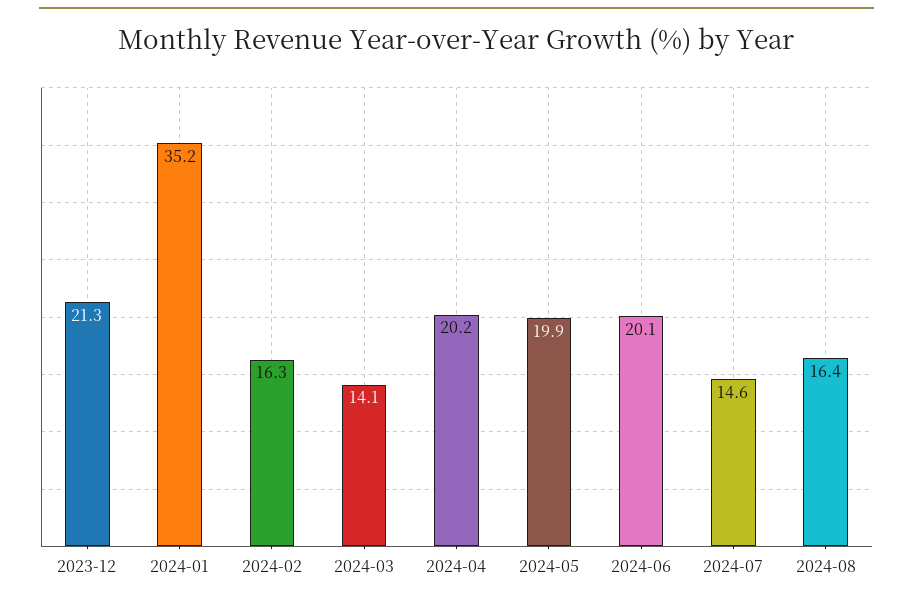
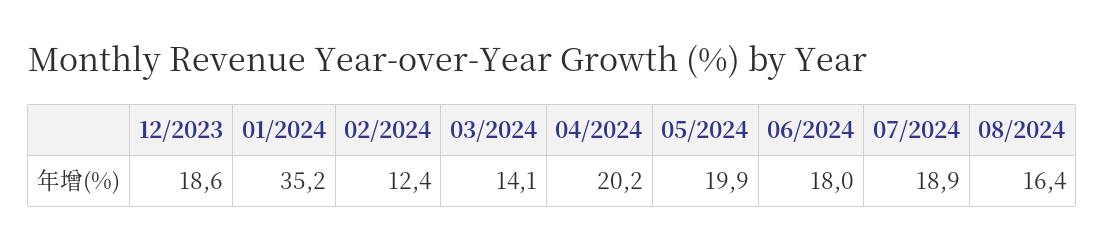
  {
-   "2023-12": 21.3,
+   "2023-12": 18.6,
    "2024-01": 35.2,
-   "2024-02": 16.3,
+   "2024-02": 12.4,
    "2024-03": 14.1,
    "2024-04": 20.2,
    "2024-05": 19.9,
-   "2024-06": 20.1,
+   "2024-06": 18,
-   "2024-07": 14.6,
+   "2024-07": 18.9,
    "2024-08": 16.4
  }

